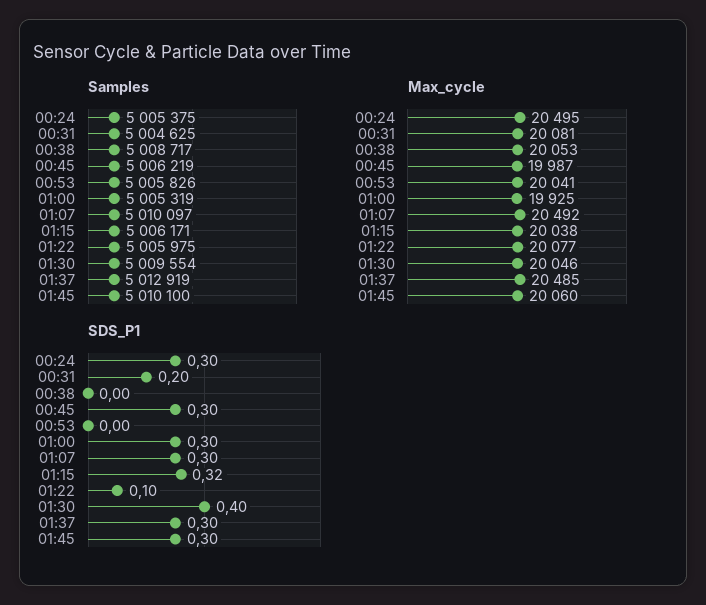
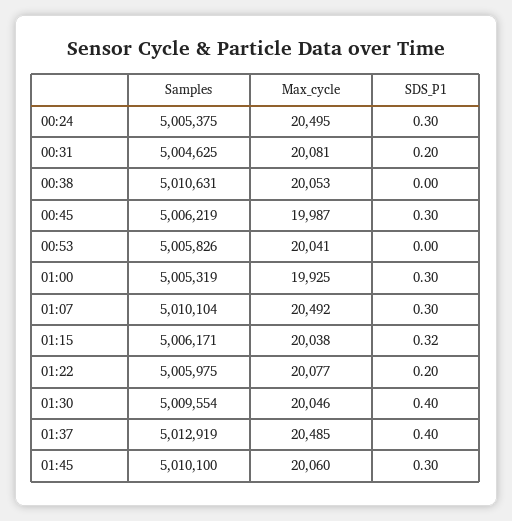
  {
    "Samples": {
      "00:24": 5005375,
      "00:31": 5004625,
-     "00:38": 5008717,
+     "00:38": 5010631,
      "00:45": 5006219,
      "00:53": 5005826,
      "01:00": 5005319,
-     "01:07": 5010097,
+     "01:07": 5010104,
      "01:15": 5006171,
      "01:22": 5005975,
      "01:30": 5009554,
      "01:37": 5012919,
      "01:45": 5010100
    },
    "Max_cycle": {
      "00:24": 20495,
      "00:31": 20081,
      "00:38": 20053,
      "00:45": 19987,
      "00:53": 20041,
      "01:00": 19925,
      "01:07": 20492,
      "01:15": 20038,
      "01:22": 20077,
      "01:30": 20046,
      "01:37": 20485,
      "01:45": 20060
    },
    "SDS_P1": {
      "00:24": 0.3,
      "00:31": 0.2,
      "00:38": 0,
      "00:45": 0.3,
      "00:53": 0,
      "01:00": 0.3,
      "01:07": 0.3,
      "01:15": 0.32,
-     "01:22": 0.1,
+     "01:22": 0.2,
      "01:30": 0.4,
-     "01:37": 0.3,
+     "01:37": 0.4,
      "01:45": 0.3
    }
  }

